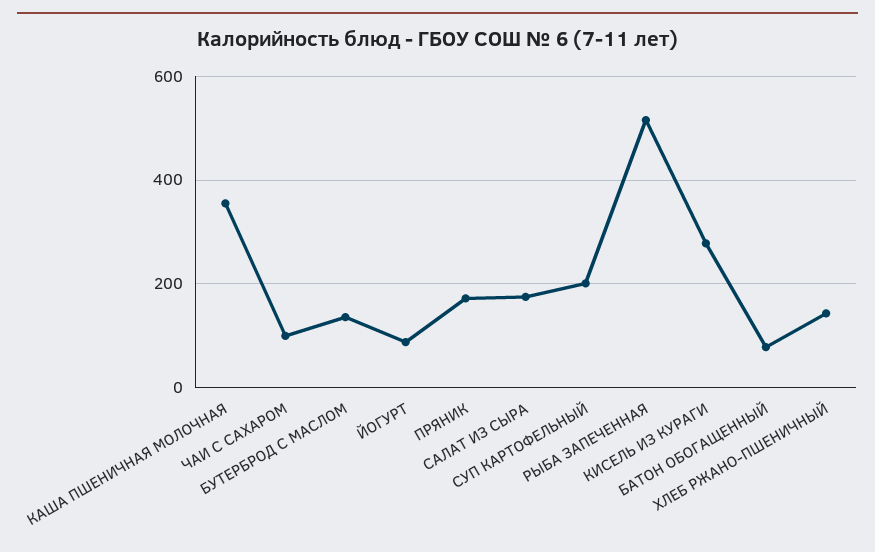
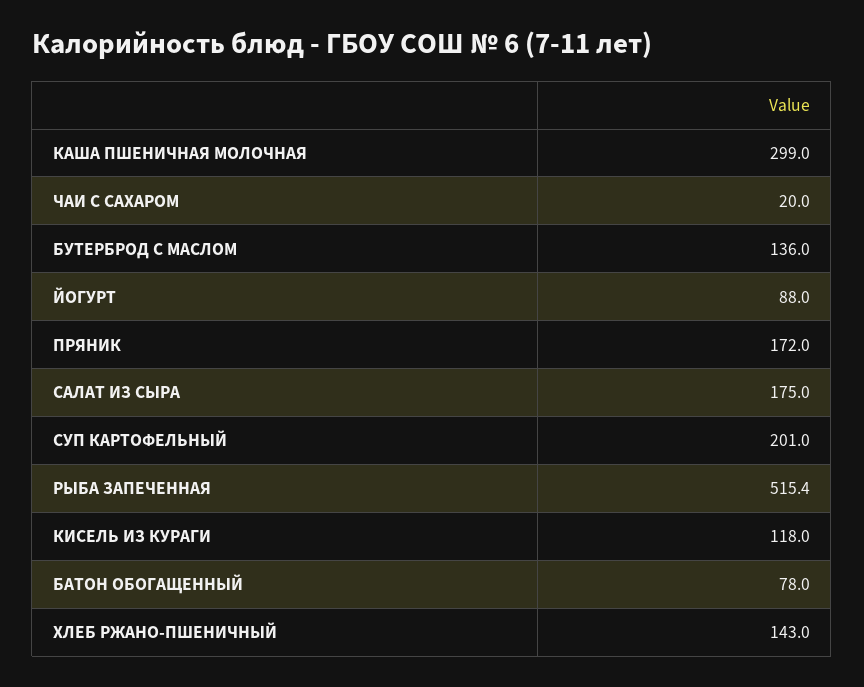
  {
-   "КАША ПШЕНИЧНАЯ МОЛОЧНАЯ": 360,
+   "КАША ПШЕНИЧНАЯ МОЛОЧНАЯ": 299,
-   "ЧАИ С САХАРОМ": 100,
+   "ЧАИ С САХАРОМ": 20,
    "БУТЕРБРОД С МАСЛОМ": 136,
    "ЙОГУРТ": 88,
    "ПРЯНИК": 172,
    "САЛАТ ИЗ СЫРА": 175,
    "СУП КАРТОФЕЛЬНЫЙ": 201,
    "РЫБА ЗАПЕЧЕННАЯ": 515.4,
-   "КИСЕЛЬ ИЗ КУРАГИ": 280,
+   "КИСЕЛЬ ИЗ КУРАГИ": 118,
    "БАТОН ОБОГАЩЕННЫЙ": 78,
    "ХЛЕБ РЖАНО-ПШЕНИЧНЫЙ": 143
  }

